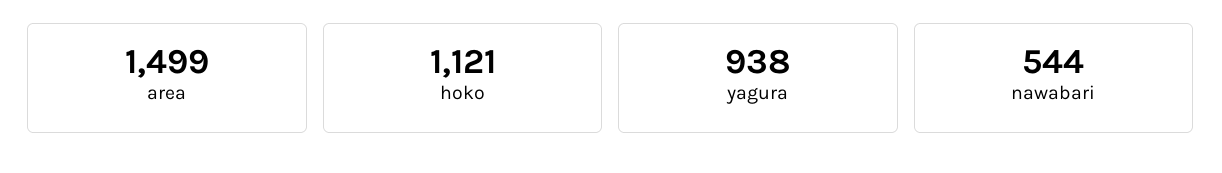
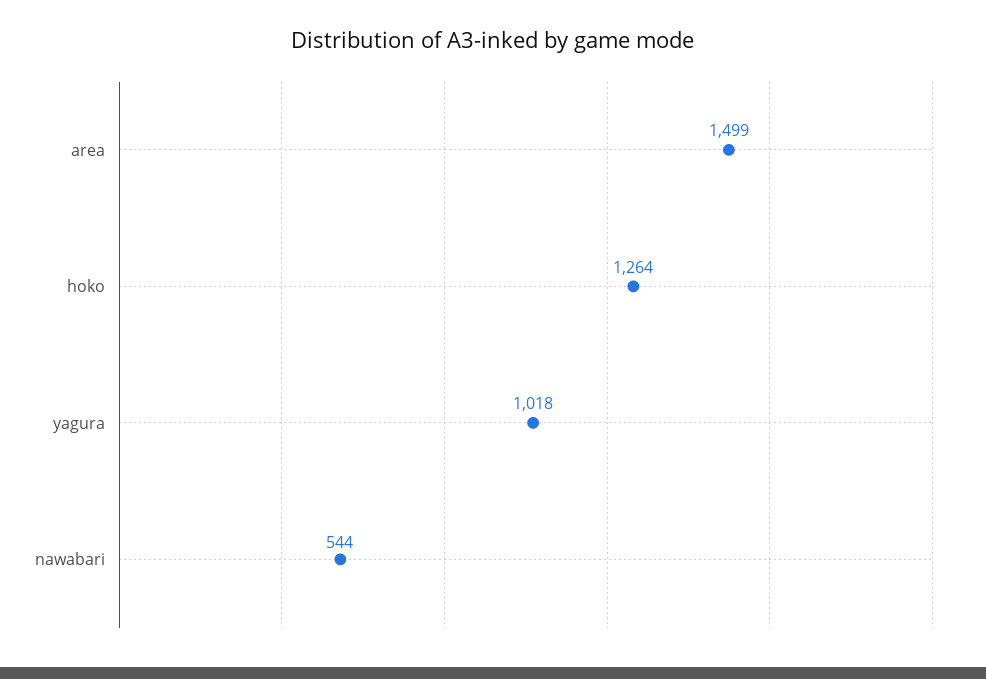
  {
    "area": 1499,
-   "hoko": 1121,
+   "hoko": 1264,
-   "yagura": 938,
+   "yagura": 1018,
    "nawabari": 544
  }

